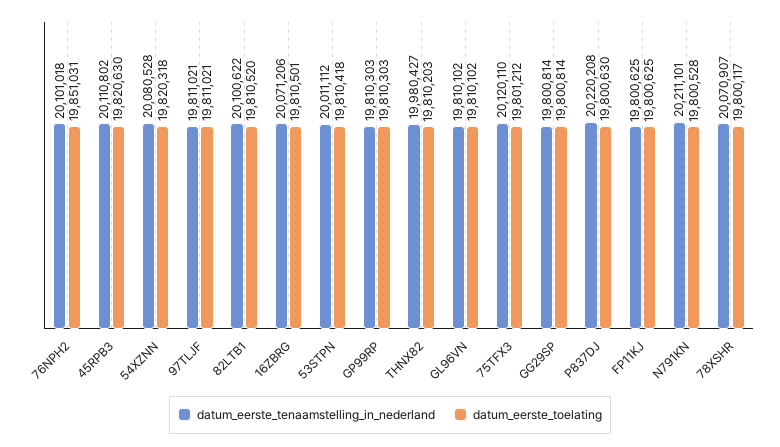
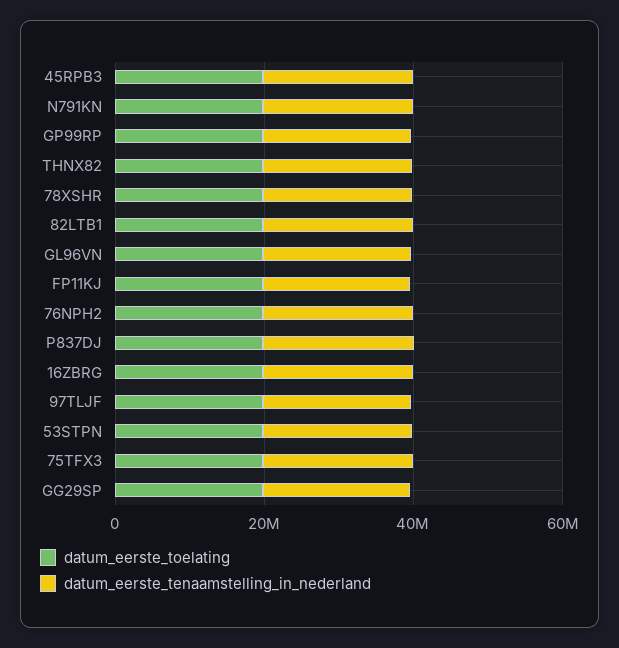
  {
    "datum_eerste_tenaamstelling_in_nederland": {
      "76NPH2": 20101018,
      "45RPB3": 20110802,
-     "54XZNN": 20080528,
      "97TLJF": 19811021,
      "82LTB1": 20100622,
      "16ZBRG": 20071206,
      "53STPN": 20011112,
      "GP99RP": 19810303,
      "THNX82": 19980427,
      "GL96VN": 19810102,
      "75TFX3": 20120110,
      "GG29SP": 19800814,
      "P837DJ": 20220208,
      "FP11KJ": 19800625,
      "N791KN": 20211101,
      "78XSHR": 20070907
    },
    "datum_eerste_toelating": {
      "76NPH2": 19851031,
      "45RPB3": 19820630,
-     "54XZNN": 19820318,
      "97TLJF": 19811021,
      "82LTB1": 19810520,
      "16ZBRG": 19810501,
      "53STPN": 19810418,
      "GP99RP": 19810303,
      "THNX82": 19810203,
      "GL96VN": 19810102,
      "75TFX3": 19801212,
      "GG29SP": 19800814,
      "P837DJ": 19800630,
      "FP11KJ": 19800625,
      "N791KN": 19800528,
      "78XSHR": 19800117
    }
  }

